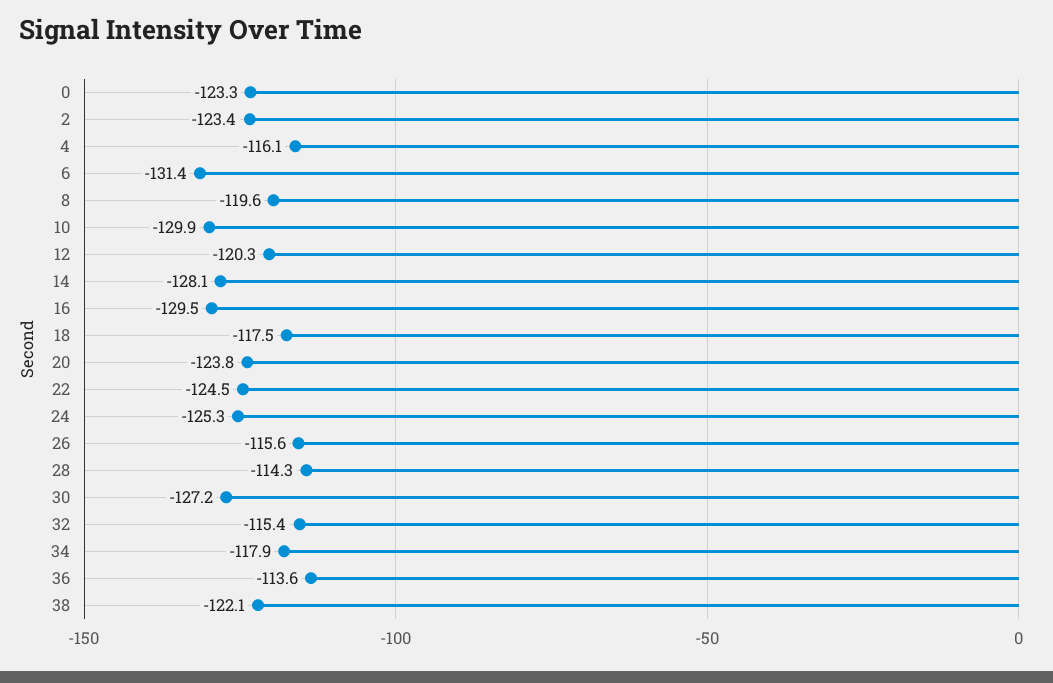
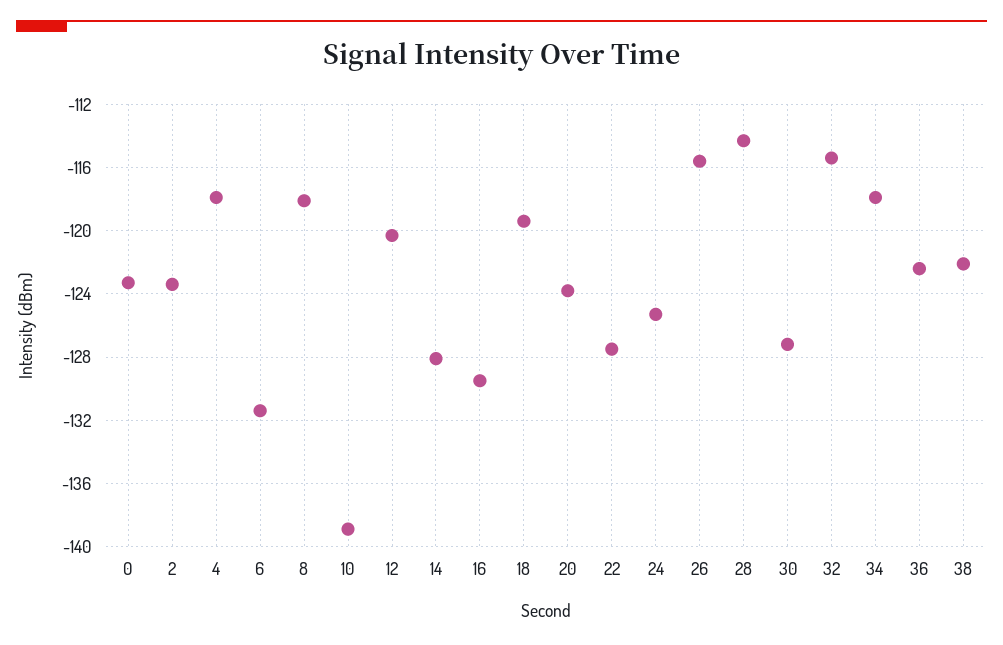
  {
    "0": -123.3,
    "2": -123.4,
-   "4": -116.1,
+   "4": -118,
    "6": -131.4,
-   "8": -119.6,
+   "8": -118,
-   "10": -129.9,
+   "10": -139,
    "12": -120.3,
    "14": -128.1,
    "16": -129.5,
-   "18": -117.5,
+   "18": -119.5,
    "20": -123.8,
-   "22": -124.5,
+   "22": -127.5,
    "24": -125.3,
    "26": -115.6,
    "28": -114.3,
    "30": -127.2,
    "32": -115.4,
    "34": -117.9,
-   "36": -113.6,
+   "36": -122.5,
    "38": -122.1
  }

